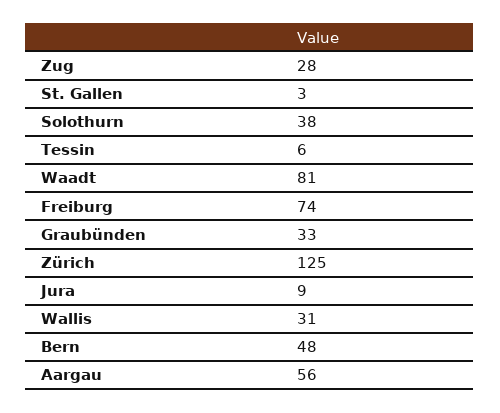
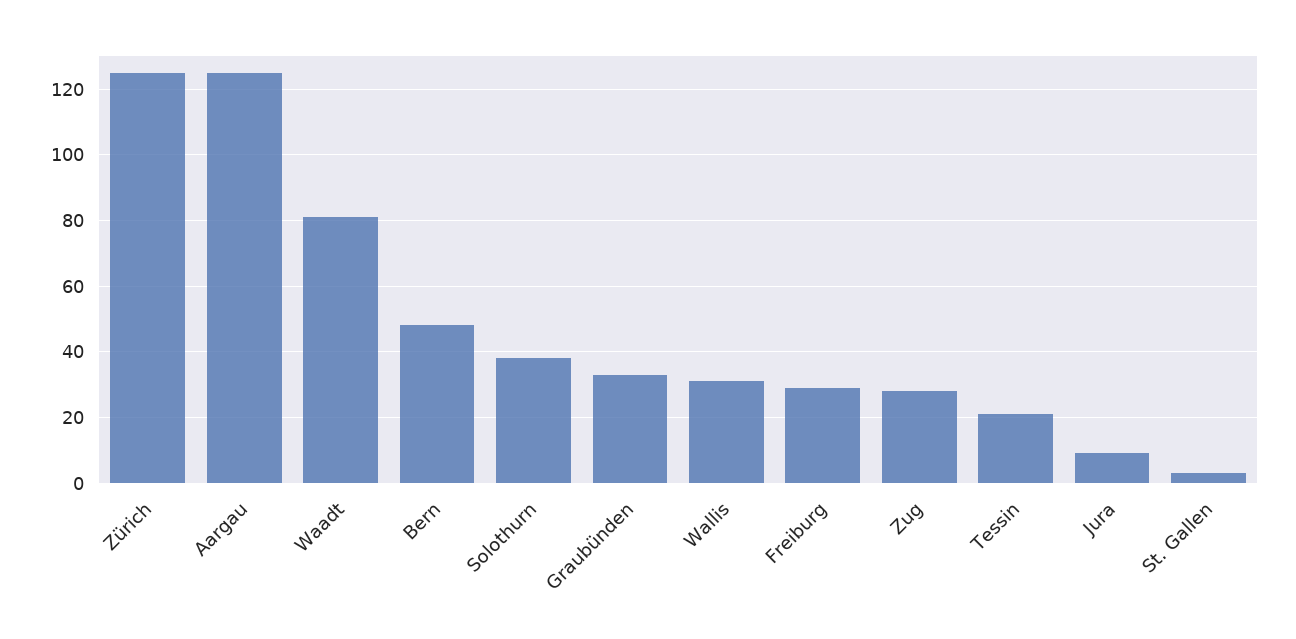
  {
    "Zug": 28,
    "St. Gallen": 3,
    "Solothurn": 38,
-   "Tessin": 6,
+   "Tessin": 20,
    "Waadt": 81,
-   "Freiburg": 74,
+   "Freiburg": 30,
    "Graubünden": 33,
    "Zürich": 125,
    "Jura": 9,
    "Wallis": 31,
    "Bern": 48,
-   "Aargau": 56
+   "Aargau": 125
  }

